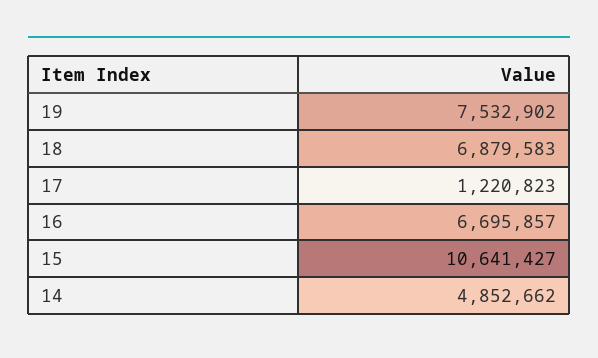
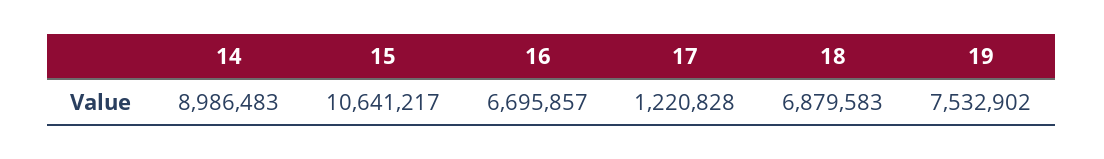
  {
    "19": 7532902,
    "18": 6879583,
-   "17": 1220823,
+   "17": 1220828,
    "16": 6695857,
-   "15": 10641427,
+   "15": 10641217,
-   "14": 4852662
+   "14": 8986483
  }

